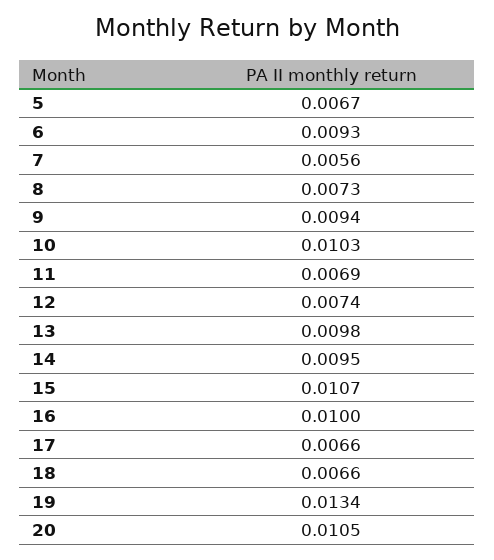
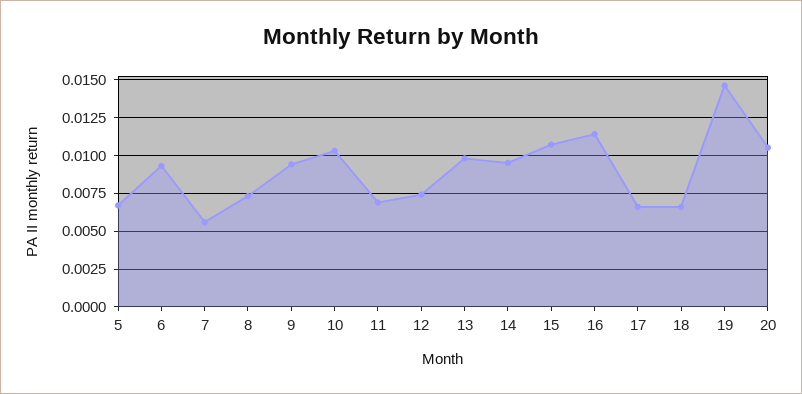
  {
    "5": 0.0067,
    "6": 0.0093,
    "7": 0.0056,
    "8": 0.0073,
    "9": 0.0094,
    "10": 0.0103,
    "11": 0.0069,
    "12": 0.0074,
    "13": 0.0098,
    "14": 0.0095,
    "15": 0.0107,
-   "16": 0.01,
+   "16": 0.0115,
    "17": 0.0066,
    "18": 0.0066,
-   "19": 0.0134,
+   "19": 0.0145,
    "20": 0.0105
  }

